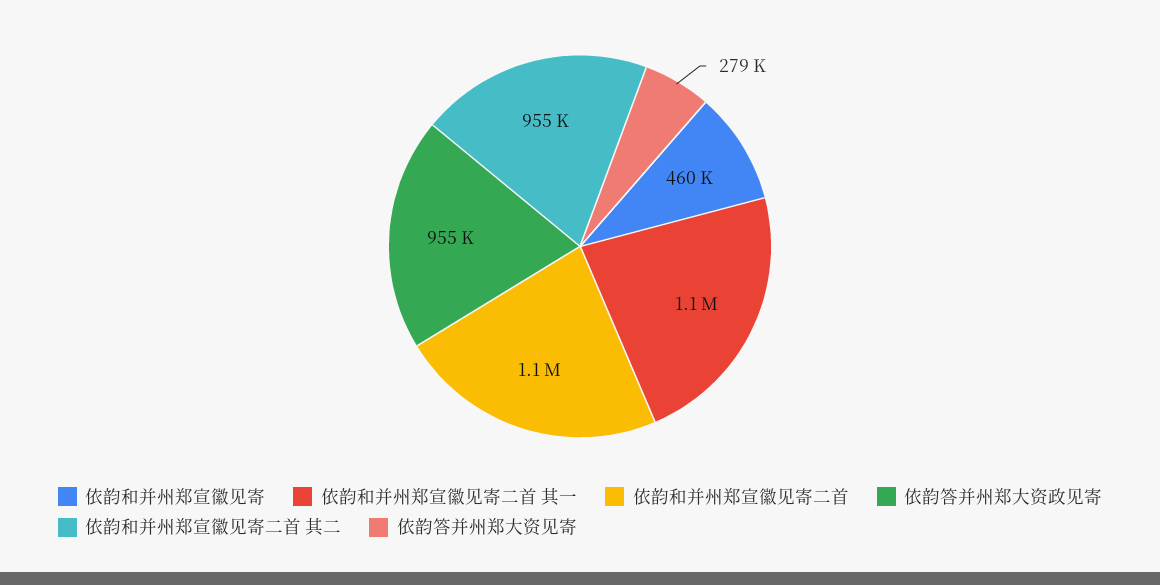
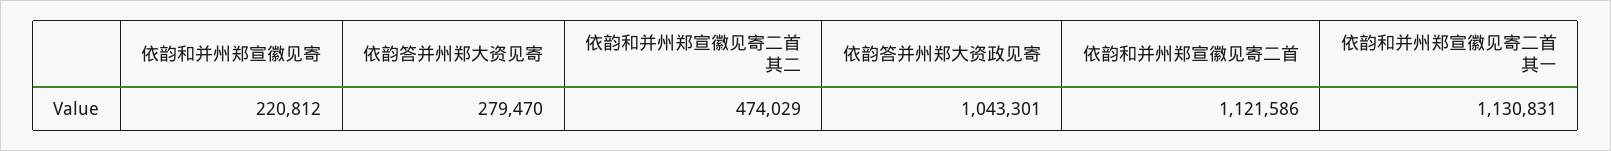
  {
-   "依韵和并州郑宣徽见寄": 460000,
+   "依韵和并州郑宣徽见寄": 220812,
    "依韵和并州郑宣徽见寄二首 其一": 1130831,
    "依韵和并州郑宣徽见寄二首": 1121586,
-   "依韵答并州郑大资政见寄": 955000,
+   "依韵答并州郑大资政见寄": 1043301,
-   "依韵和并州郑宣徽见寄二首 其二": 955000,
+   "依韵和并州郑宣徽见寄二首 其二": 474029,
    "依韵答并州郑大资见寄": 279470
  }

